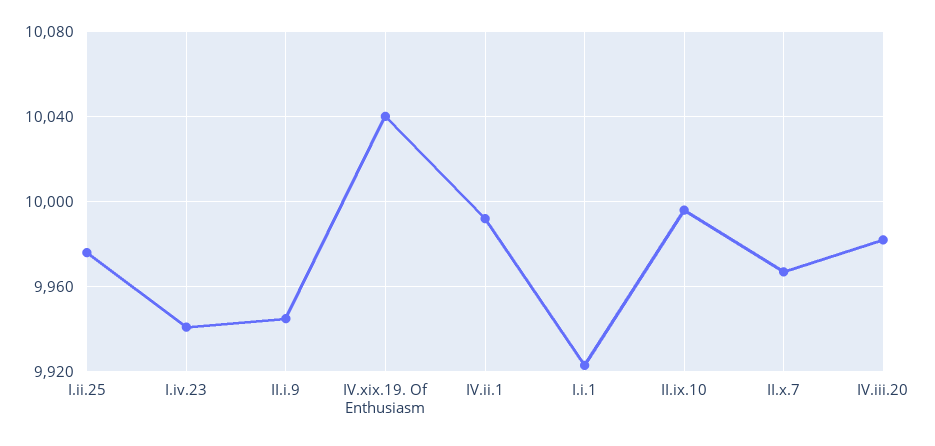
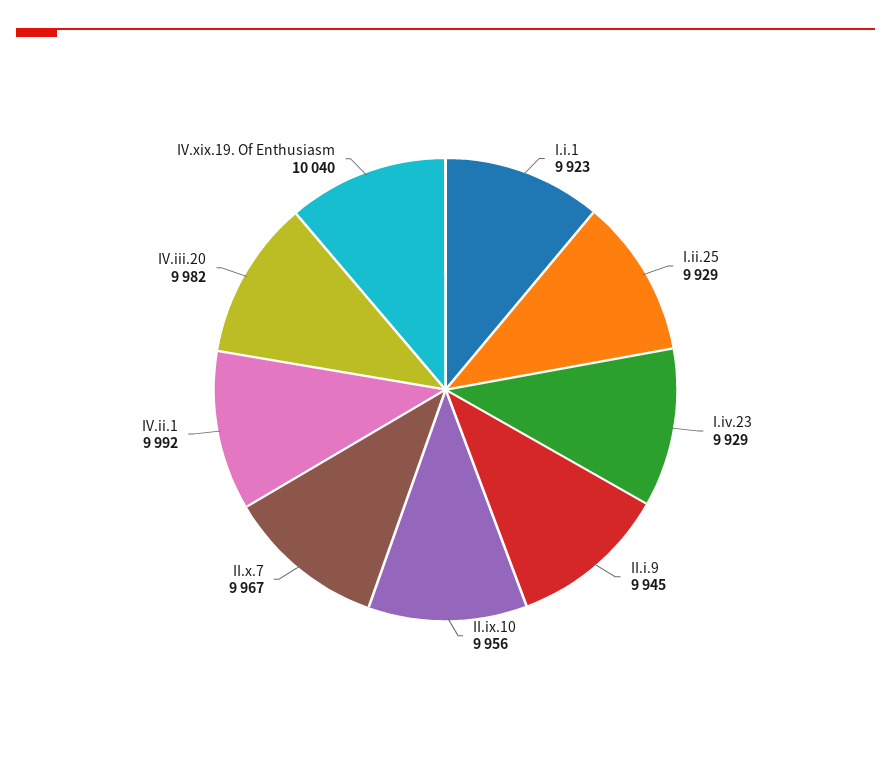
  {
-   "I.ii.25": 9975,
+   "I.ii.25": 9929,
-   "I.iv.23": 9940,
+   "I.iv.23": 9929,
    "II.i.9": 9945,
    "IV.xix.19. Of Enthusiasm": 10040,
    "IV.ii.1": 9992,
    "I.i.1": 9923,
-   "II.ix.10": 9995,
+   "II.ix.10": 9956,
    "II.x.7": 9967,
    "IV.iii.20": 9982
  }

